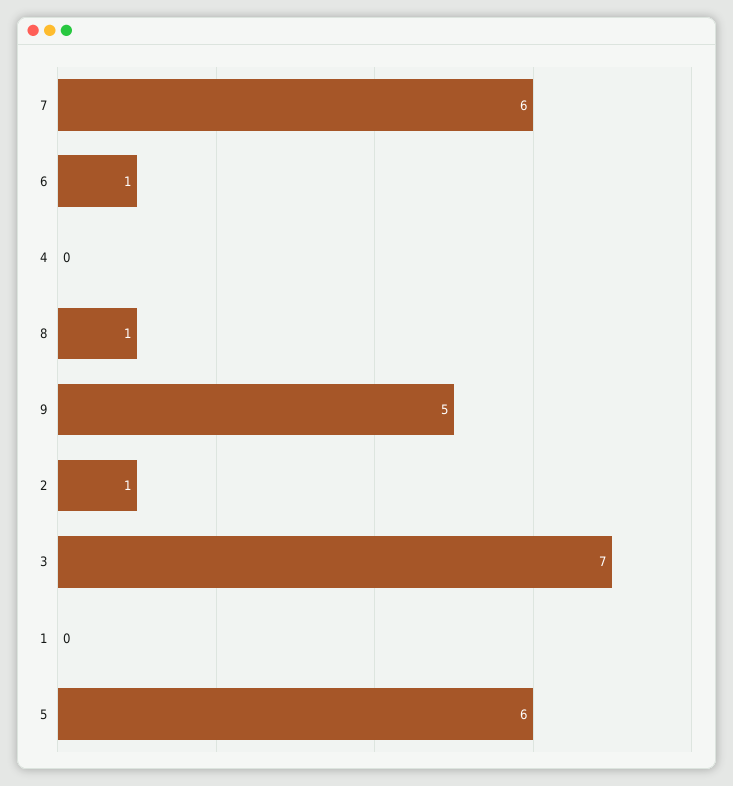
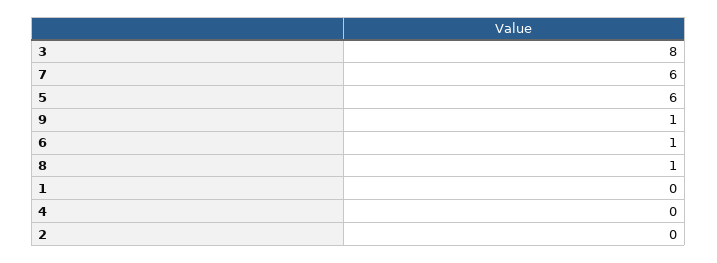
  {
    "7": 6,
    "6": 1,
    "4": 0,
    "8": 1,
-   "9": 5,
+   "9": 1,
-   "2": 1,
+   "2": 0,
-   "3": 7,
+   "3": 8,
    "1": 0,
    "5": 6
  }

